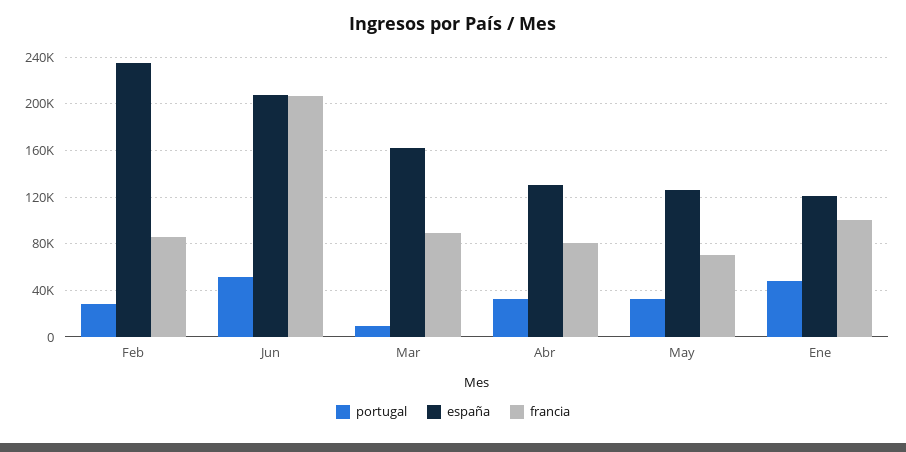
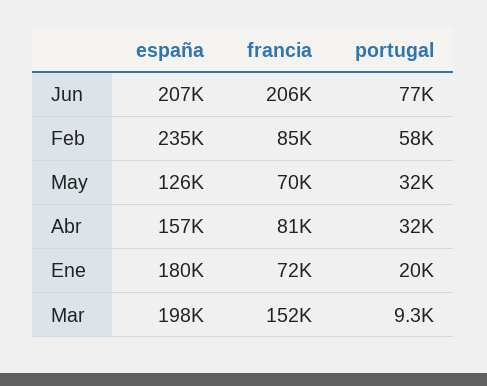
  {
    "portugal": {
-     "Feb": 30000,
+     "Feb": 58000,
-     "Jun": 50000,
+     "Jun": 77000,
      "Mar": 9300,
      "Abr": 32000,
      "May": 32000,
-     "Ene": 50000
+     "Ene": 20000
    },
    "españa": {
      "Feb": 235000,
      "Jun": 207000,
-     "Mar": 160000,
+     "Mar": 198000,
-     "Abr": 130000,
+     "Abr": 157000,
      "May": 126000,
-     "Ene": 120000
+     "Ene": 180000
    },
    "francia": {
      "Feb": 85000,
      "Jun": 206000,
-     "Mar": 90000,
+     "Mar": 152000,
      "Abr": 81000,
      "May": 70000,
-     "Ene": 100000
+     "Ene": 72000
    }
  }

